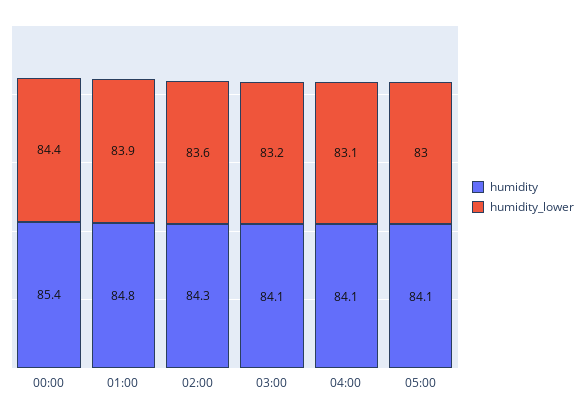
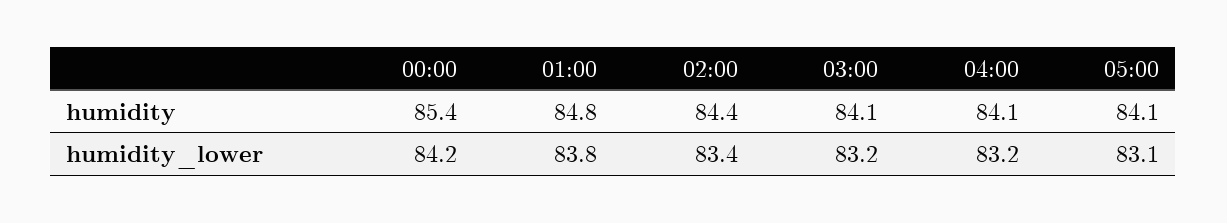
  {
    "humidity": {
      "00:00": 85.4,
      "01:00": 84.8,
-     "02:00": 84.3,
+     "02:00": 84.4,
      "03:00": 84.1,
      "04:00": 84.1,
      "05:00": 84.1
    },
    "humidity_lower": {
-     "00:00": 84.4,
+     "00:00": 84.2,
-     "01:00": 83.9,
+     "01:00": 83.8,
-     "02:00": 83.6,
+     "02:00": 83.4,
      "03:00": 83.2,
-     "04:00": 83.1,
+     "04:00": 83.2,
-     "05:00": 83
+     "05:00": 83.1
    }
  }

